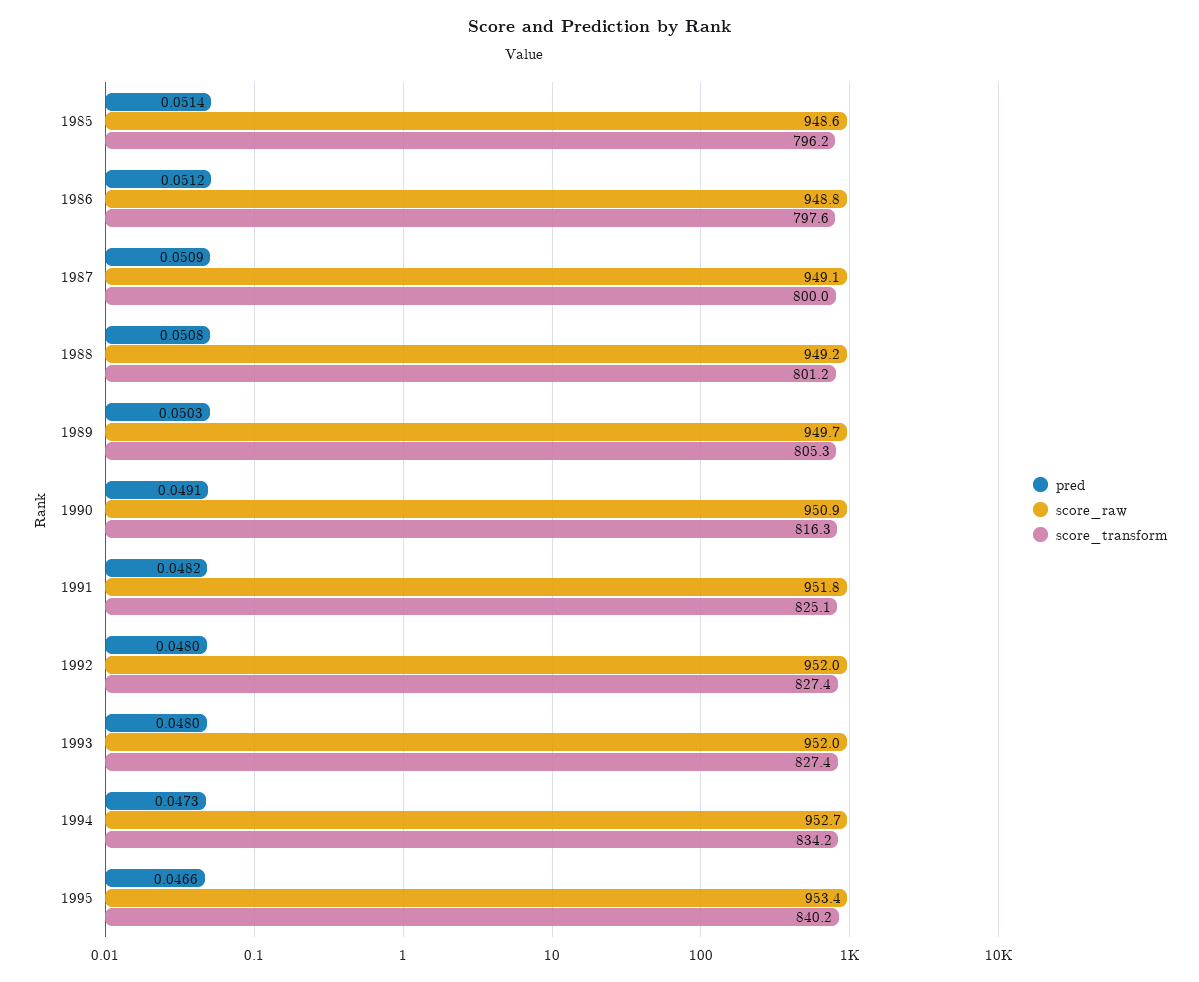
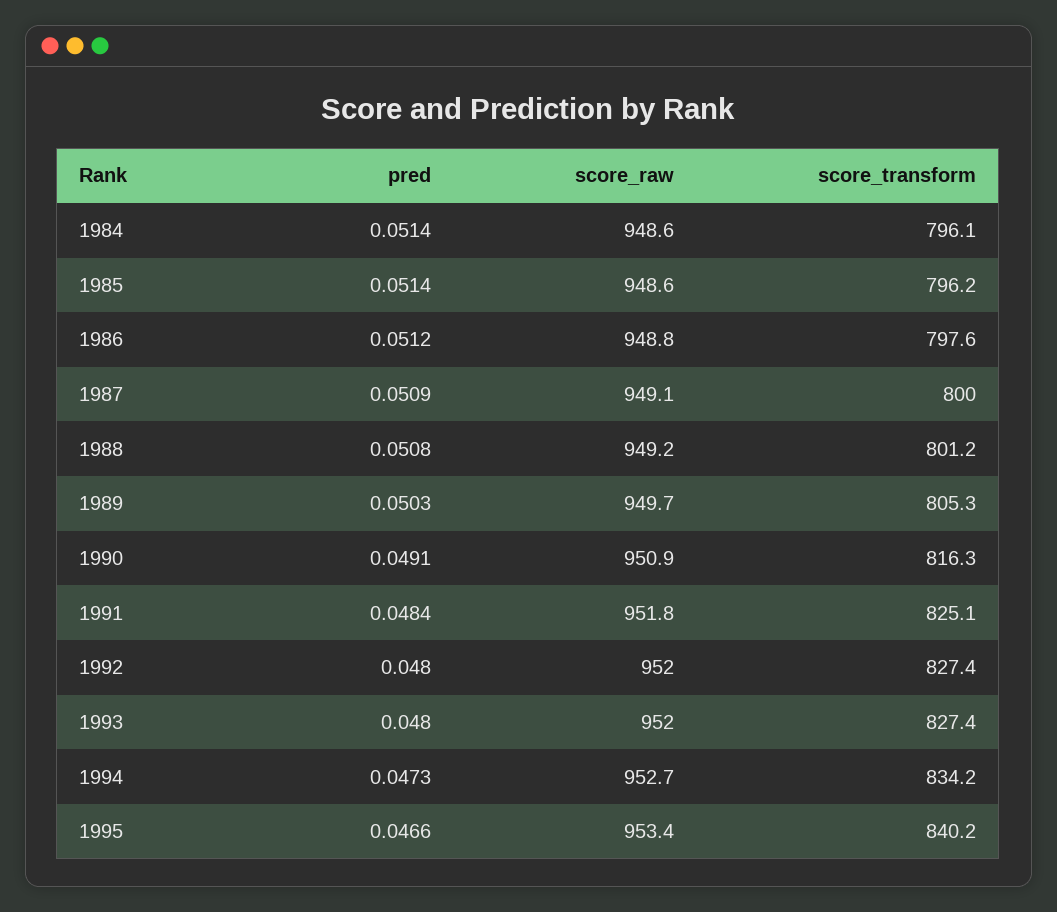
  {
    "pred": {
      "1985": 0.0514,
      "1986": 0.0512,
      "1987": 0.0509,
      "1988": 0.0508,
      "1989": 0.0503,
      "1990": 0.0491,
-     "1991": 0.0482,
+     "1991": 0.0484,
      "1992": 0.048,
      "1993": 0.048,
      "1994": 0.0473,
-     "1995": 0.0466
+     "1995": 0.0466,
+     "1984": 0.0514
    },
    "score_raw": {
      "1985": 948.6,
      "1986": 948.8,
      "1987": 949.1,
      "1988": 949.2,
      "1989": 949.7,
      "1990": 950.9,
      "1991": 951.8,
      "1992": 952,
      "1993": 952,
      "1994": 952.7,
-     "1995": 953.4
+     "1995": 953.4,
+     "1984": 948.6
    },
    "score_transform": {
      "1985": 796.2,
      "1986": 797.6,
      "1987": 800,
      "1988": 801.2,
      "1989": 805.3,
      "1990": 816.3,
      "1991": 825.1,
      "1992": 827.4,
      "1993": 827.4,
      "1994": 834.2,
-     "1995": 840.2
+     "1995": 840.2,
+     "1984": 796.1
    }
  }

